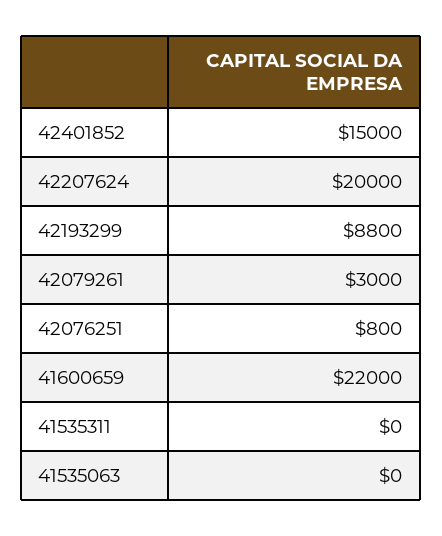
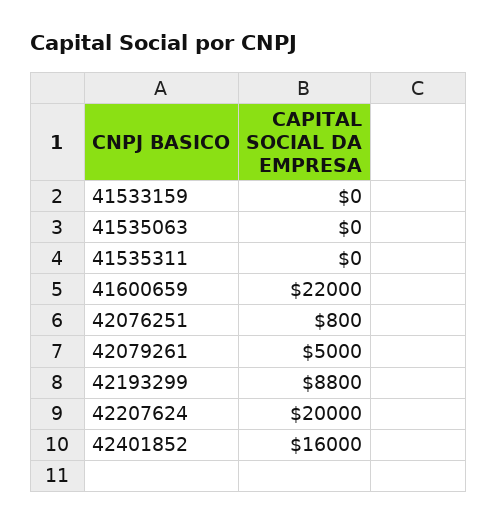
  {
-   "42401852": 15000,
+   "42401852": 16000,
    "42207624": 20000,
    "42193299": 8800,
-   "42079261": 3000,
+   "42079261": 5000,
    "42076251": 800,
    "41600659": 22000,
    "41535311": 0,
-   "41535063": 0
+   "41535063": 0,
+   "41533159": 0
  }

